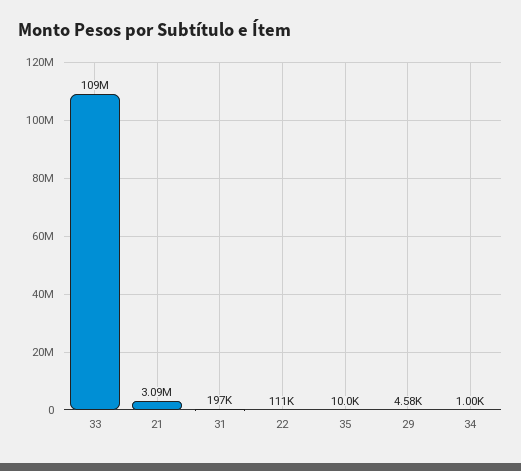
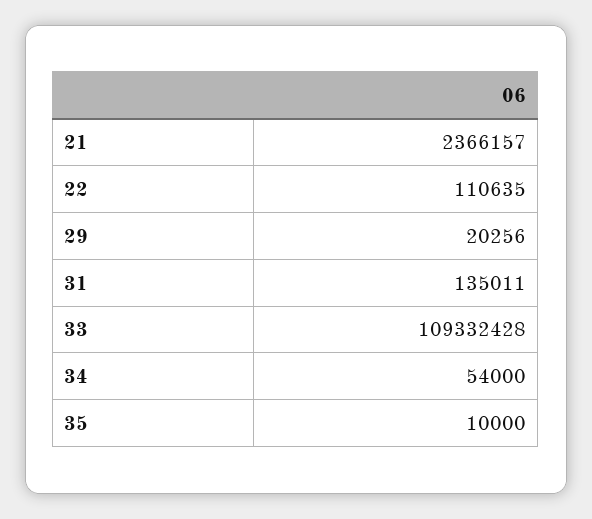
  {
    "33": 109332428,
-   "21": 3090000,
+   "21": 2366157,
-   "31": 197000,
+   "31": 135011,
    "22": 110635,
    "35": 10000,
-   "29": 4580,
+   "29": 20256,
-   "34": 1000
+   "34": 54000
  }

